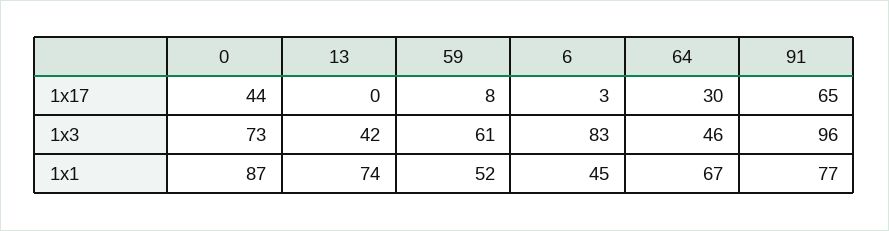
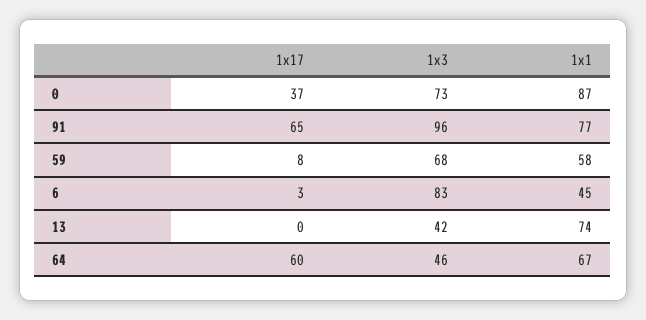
  {
    "0": {
-     "1x17": 44,
+     "1x17": 37,
      "1x3": 73,
      "1x1": 87
    },
    "13": {
      "1x17": 0,
      "1x3": 42,
      "1x1": 74
    },
    "59": {
      "1x17": 8,
-     "1x3": 61,
+     "1x3": 68,
-     "1x1": 52
+     "1x1": 58
    },
    "6": {
      "1x17": 3,
      "1x3": 83,
      "1x1": 45
    },
    "64": {
-     "1x17": 30,
+     "1x17": 60,
      "1x3": 46,
      "1x1": 67
    },
    "91": {
      "1x17": 65,
      "1x3": 96,
      "1x1": 77
    }
  }

